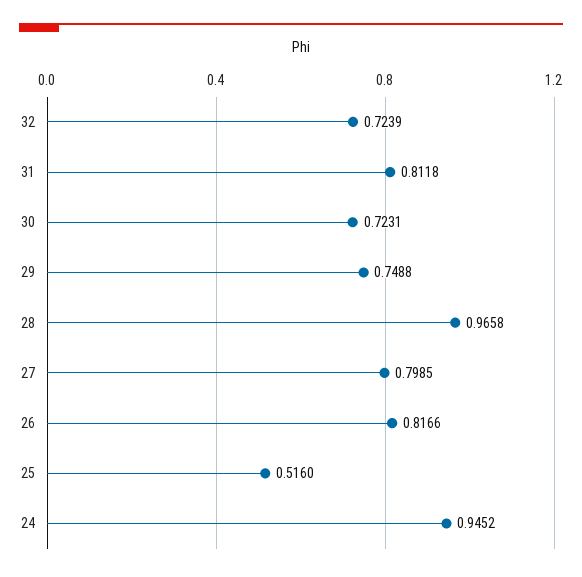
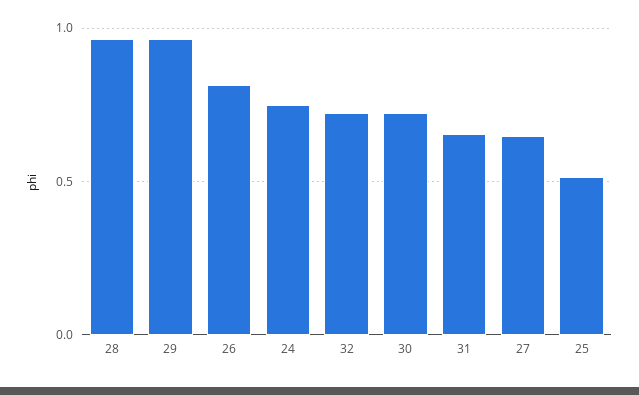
  {
    "32": 0.7239,
-   "31": 0.8118,
+   "31": 0.65,
    "30": 0.7231,
-   "29": 0.7488,
+   "29": 0.95,
    "28": 0.9658,
-   "27": 0.7985,
+   "27": 0.65,
    "26": 0.8166,
    "25": 0.516,
-   "24": 0.9452
+   "24": 0.75
  }

